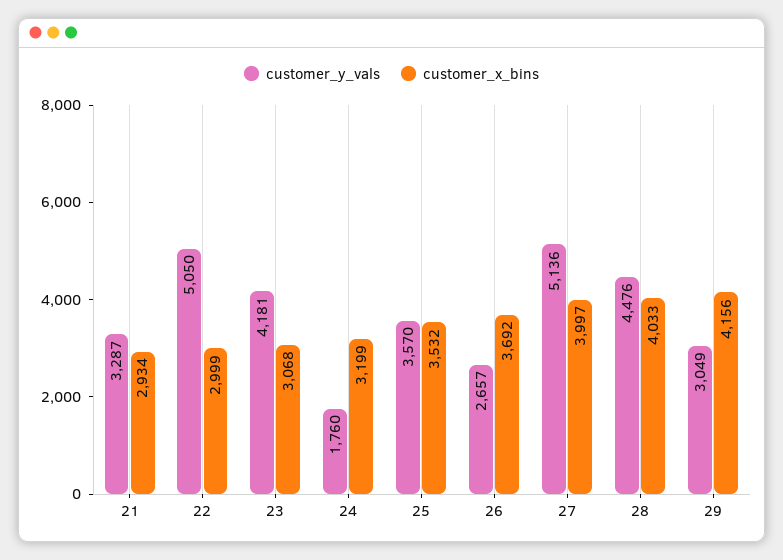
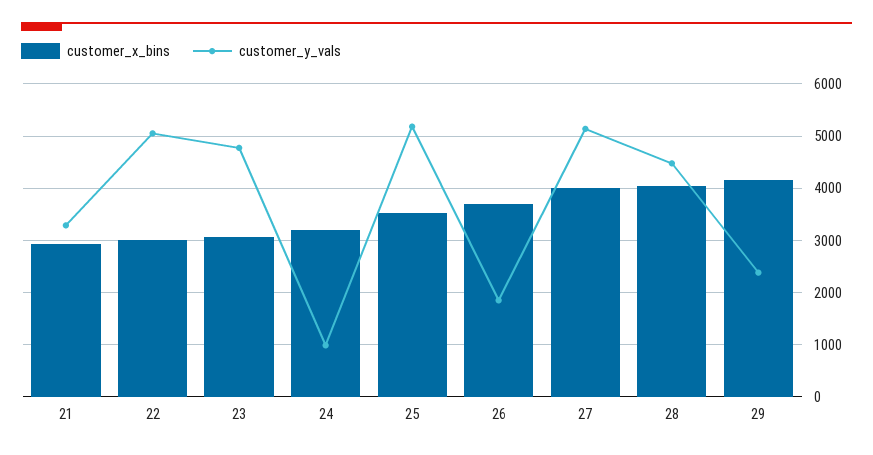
  {
    "customer_y_vals": {
      "21": 3287,
      "22": 5050,
-     "23": 4181,
+     "23": 4800,
-     "24": 1760,
+     "24": 1000,
-     "25": 3570,
+     "25": 5200,
-     "26": 2657,
+     "26": 1800,
      "27": 5136,
      "28": 4476,
-     "29": 3049
+     "29": 2400
    },
    "customer_x_bins": {
      "21": 2934,
      "22": 2999,
      "23": 3068,
      "24": 3199,
      "25": 3532,
      "26": 3692,
      "27": 3997,
      "28": 4033,
      "29": 4156
    }
  }

